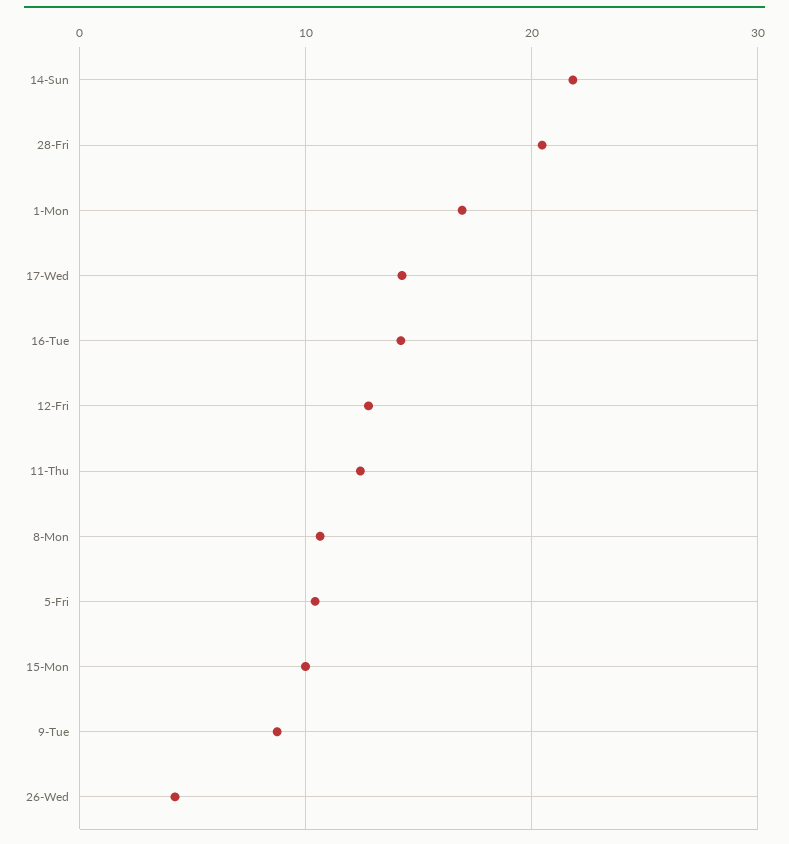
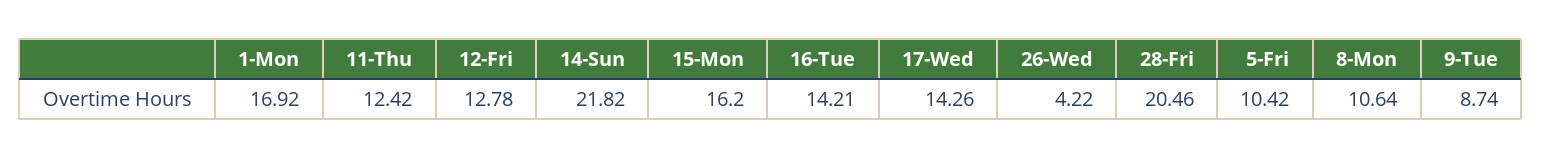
  {
    "14-Sun": 21.82,
    "28-Fri": 20.46,
    "1-Mon": 16.92,
    "17-Wed": 14.26,
    "16-Tue": 14.21,
    "12-Fri": 12.78,
    "11-Thu": 12.42,
    "8-Mon": 10.64,
    "5-Fri": 10.42,
-   "15-Mon": 10,
+   "15-Mon": 16.2,
    "9-Tue": 8.74,
    "26-Wed": 4.22
  }

